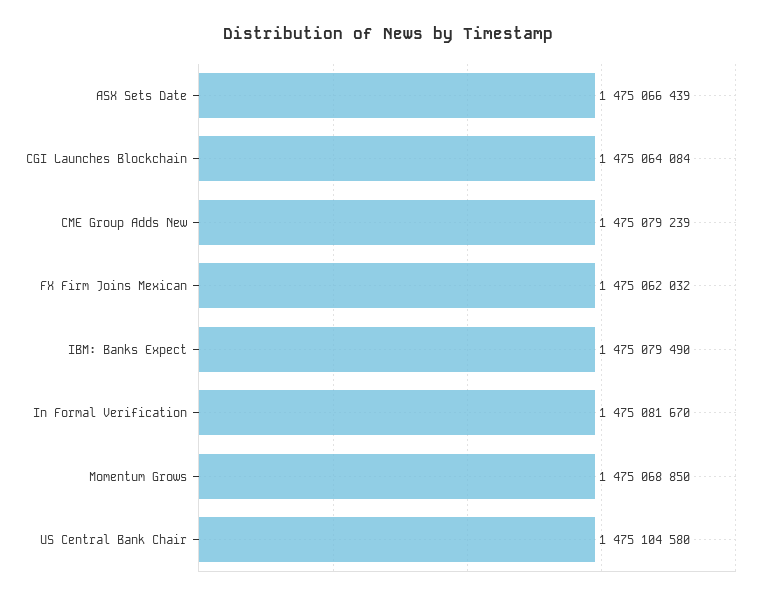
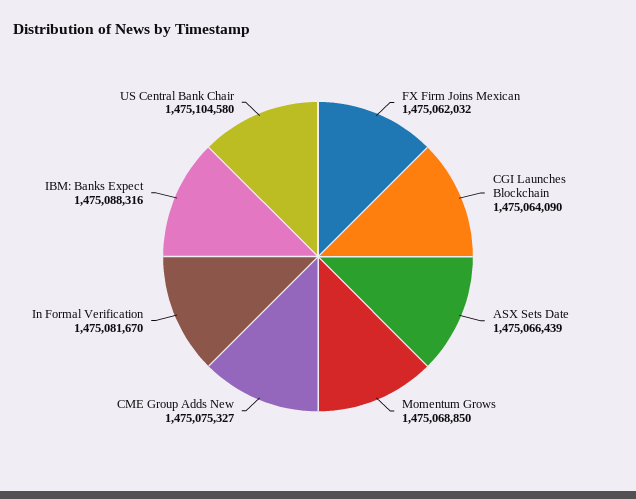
  {
    "ASX Sets Date": 1475066439,
-   "CGI Launches Blockchain": 1475064084,
+   "CGI Launches Blockchain": 1475064090,
-   "CME Group Adds New": 1475079239,
+   "CME Group Adds New": 1475075327,
    "FX Firm Joins Mexican": 1475062032,
-   "IBM: Banks Expect": 1475079490,
+   "IBM: Banks Expect": 1475088316,
    "In Formal Verification": 1475081670,
    "Momentum Grows": 1475068850,
    "US Central Bank Chair": 1475104580
  }

